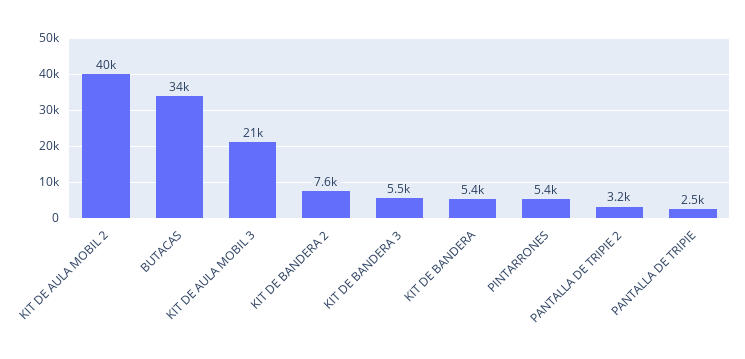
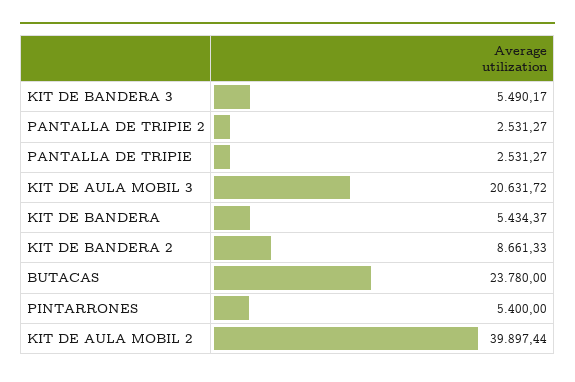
  {
    "KIT DE AULA MOBIL 2": 39897.44,
-   "BUTACAS": 34000,
+   "BUTACAS": 23780,
    "KIT DE AULA MOBIL 3": 20631.72,
-   "KIT DE BANDERA 2": 7600,
+   "KIT DE BANDERA 2": 8661.33,
    "KIT DE BANDERA 3": 5490.17,
    "KIT DE BANDERA": 5434.37,
    "PINTARRONES": 5400,
-   "PANTALLA DE TRIPIE 2": 3200,
+   "PANTALLA DE TRIPIE 2": 2531.27,
    "PANTALLA DE TRIPIE": 2531.27
  }

